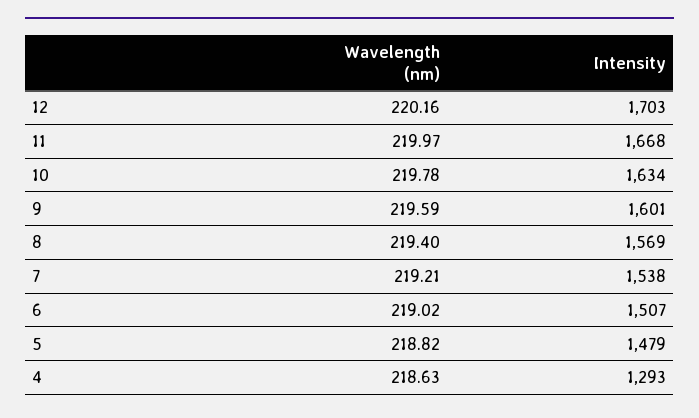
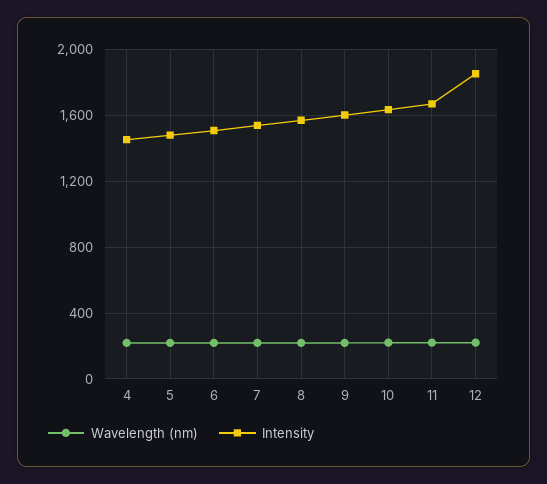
  {
    "Wavelength (nm)": {
      "12": 220.16,
      "11": 219.97,
      "10": 219.78,
      "9": 219.59,
      "8": 219.4,
      "7": 219.21,
      "6": 219.02,
      "5": 218.82,
      "4": 218.63
    },
    "Intensity": {
-     "12": 1703,
+     "12": 1850,
      "11": 1668,
      "10": 1634,
      "9": 1601,
      "8": 1569,
      "7": 1538,
      "6": 1507,
      "5": 1479,
-     "4": 1293
+     "4": 1450
    }
  }

